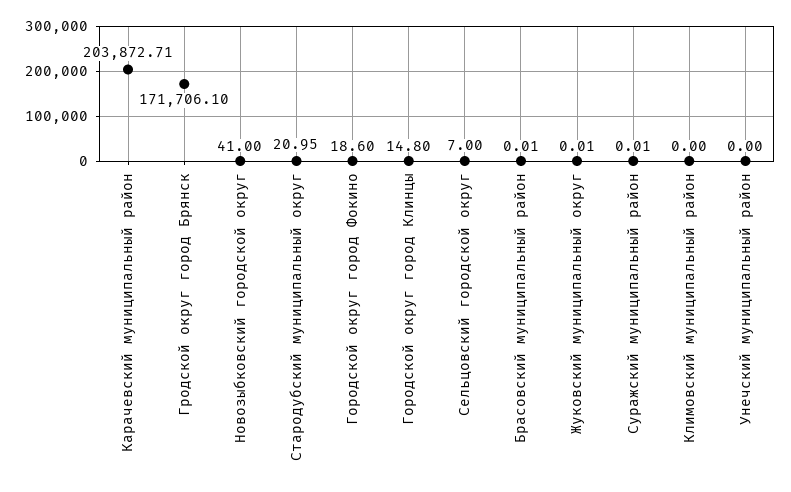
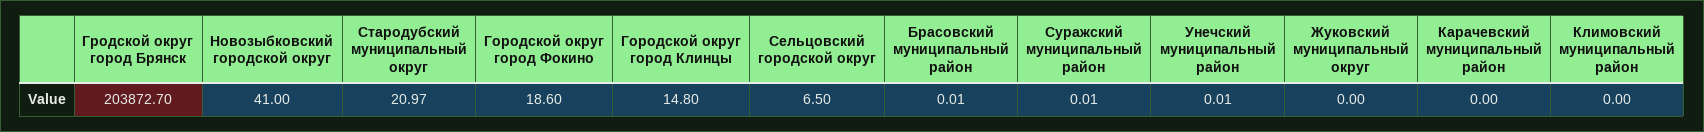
  {
-   "Карачевский муниципальный район": 203872.71,
+   "Карачевский муниципальный район": 0,
-   "Гродской округ город Брянск": 171706.1,
+   "Гродской округ город Брянск": 203872.7,
    "Новозыбковский городской округ": 41,
-   "Стародубский муниципальный округ": 20.95,
+   "Стародубский муниципальный округ": 20.97,
    "Городской округ город Фокино": 18.6,
    "Городской округ город Клинцы": 14.8,
-   "Сельцовский городской округ": 7,
+   "Сельцовский городской округ": 6.5,
    "Брасовский муниципальный район": 0.01,
-   "Жуковский муниципальный округ": 0.01,
+   "Жуковский муниципальный округ": 0,
    "Суражский муниципальный район": 0.01,
    "Климовский муниципальный район": 0,
-   "Унечский муниципальный район": 0
+   "Унечский муниципальный район": 0.01
  }

